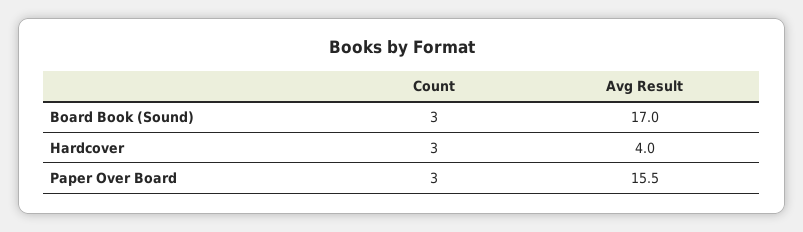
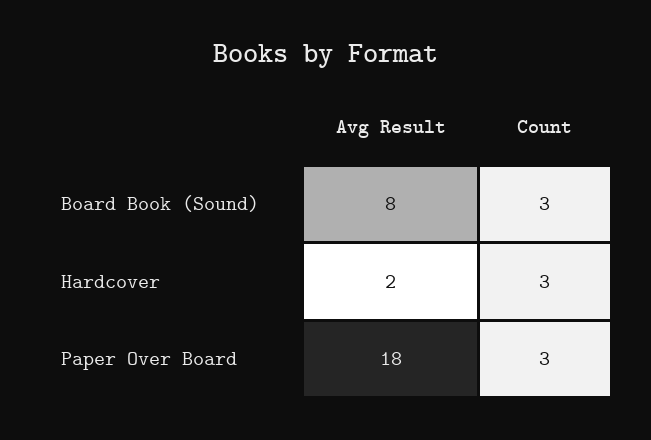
  {
    "Count": {
      "Board Book (Sound)": 3,
      "Hardcover": 3,
      "Paper Over Board": 3
    },
    "Avg Result": {
-     "Board Book (Sound)": 17,
+     "Board Book (Sound)": 8,
-     "Hardcover": 4,
+     "Hardcover": 2,
-     "Paper Over Board": 15.5
+     "Paper Over Board": 18
    }
  }

